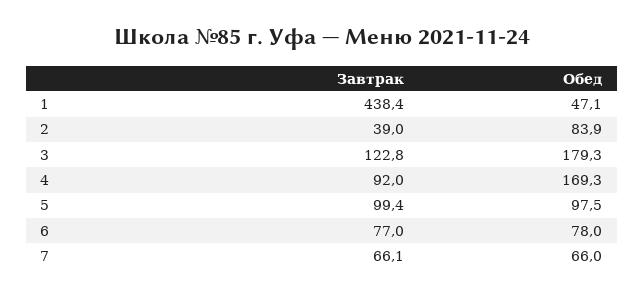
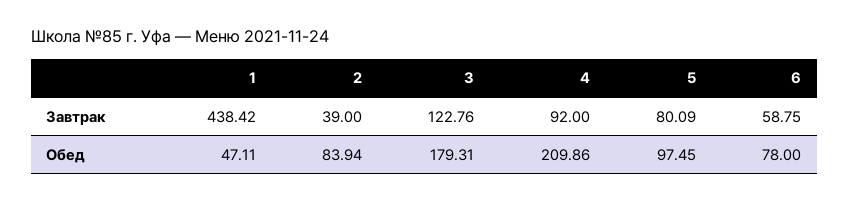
  {
    "Завтрак": {
      "1": 438.42,
      "2": 39,
      "3": 122.76,
      "4": 92,
-     "5": 99.4,
+     "5": 80.09,
-     "6": 77,
+     "6": 58.75
-     "7": 66.1
    },
    "Обед": {
      "1": 47.11,
      "2": 83.94,
      "3": 179.31,
-     "4": 169.3,
+     "4": 209.86,
      "5": 97.45,
-     "6": 78,
+     "6": 78
-     "7": 66
    }
  }

